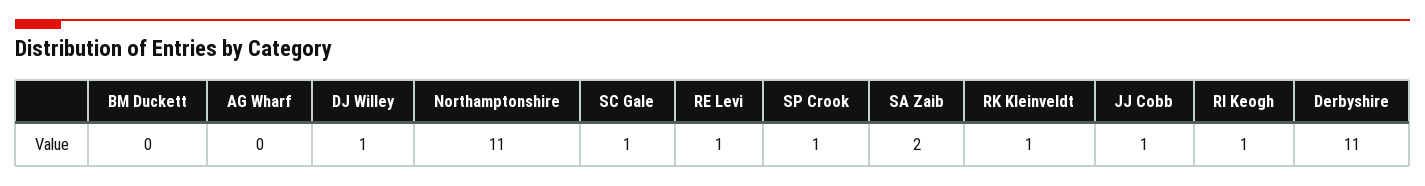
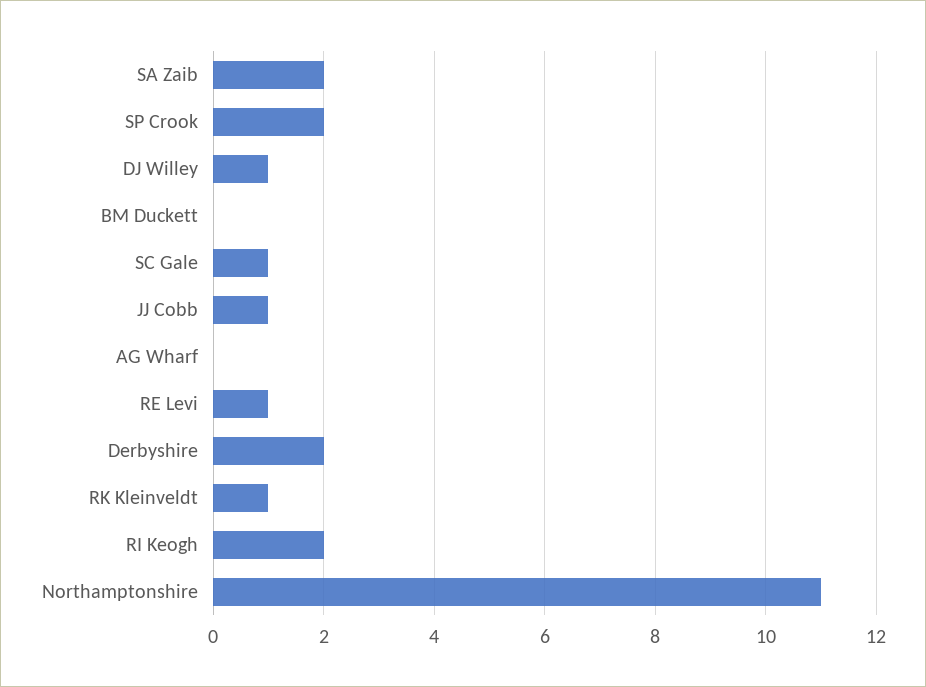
  {
    "BM Duckett": 0,
    "AG Wharf": 0,
    "DJ Willey": 1,
    "Northamptonshire": 11,
    "SC Gale": 1,
    "RE Levi": 1,
-   "SP Crook": 1,
+   "SP Crook": 2,
    "SA Zaib": 2,
    "RK Kleinveldt": 1,
    "JJ Cobb": 1,
-   "RI Keogh": 1,
+   "RI Keogh": 2,
-   "Derbyshire": 11
+   "Derbyshire": 2
  }

